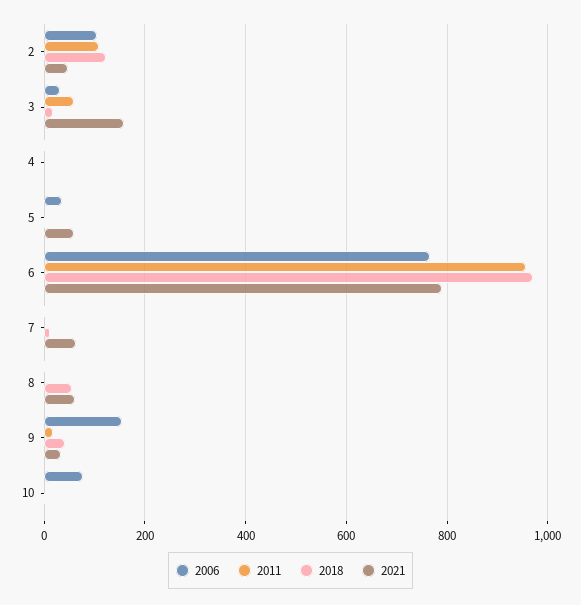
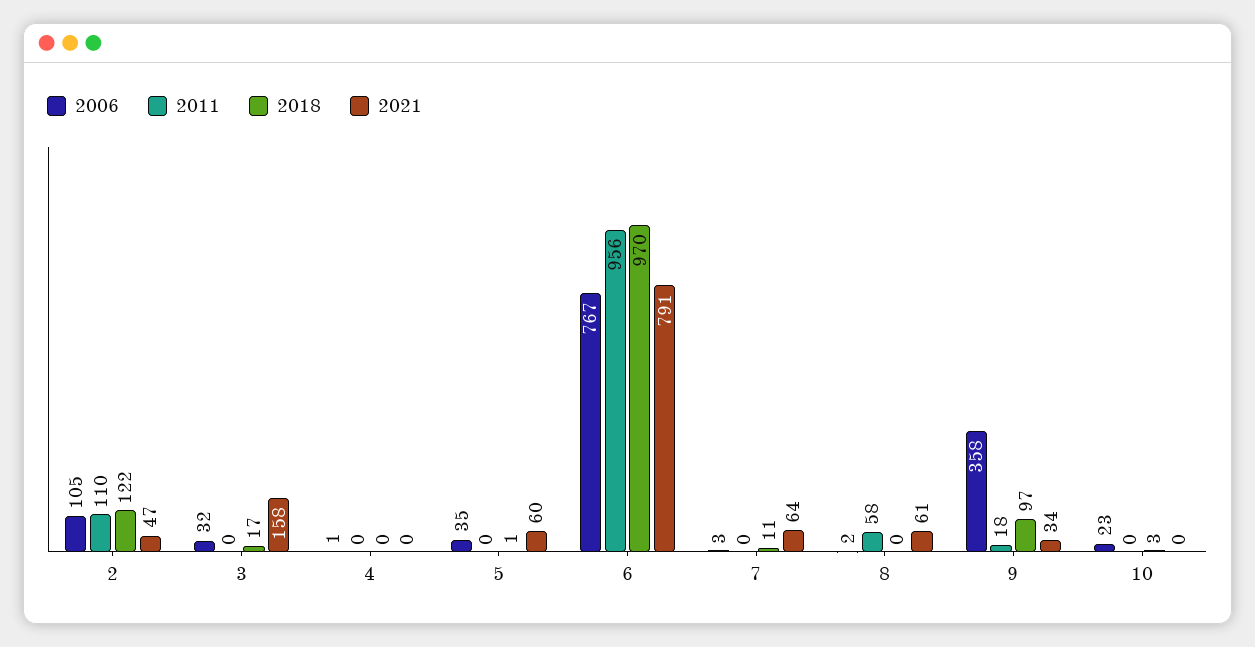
  {
    "2006": {
      "2": 105,
      "3": 32,
      "4": 1,
      "5": 35,
      "6": 767,
      "7": 3,
      "8": 2,
-     "9": 160,
+     "9": 358,
-     "10": 80
+     "10": 23
    },
    "2011": {
      "2": 110,
-     "3": 60,
+     "3": 0,
      "4": 0,
      "5": 0,
      "6": 956,
      "7": 0,
-     "8": 0,
+     "8": 58,
      "9": 18,
      "10": 0
    },
    "2018": {
      "2": 122,
      "3": 17,
      "4": 0,
      "5": 1,
      "6": 970,
      "7": 11,
-     "8": 60,
+     "8": 0,
-     "9": 40,
+     "9": 97,
      "10": 3
    },
    "2021": {
      "2": 47,
      "3": 158,
      "4": 0,
      "5": 60,
      "6": 791,
      "7": 64,
      "8": 61,
      "9": 34,
      "10": 0
    }
  }

